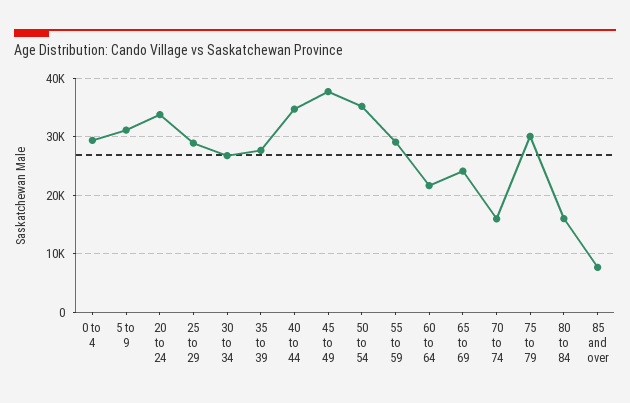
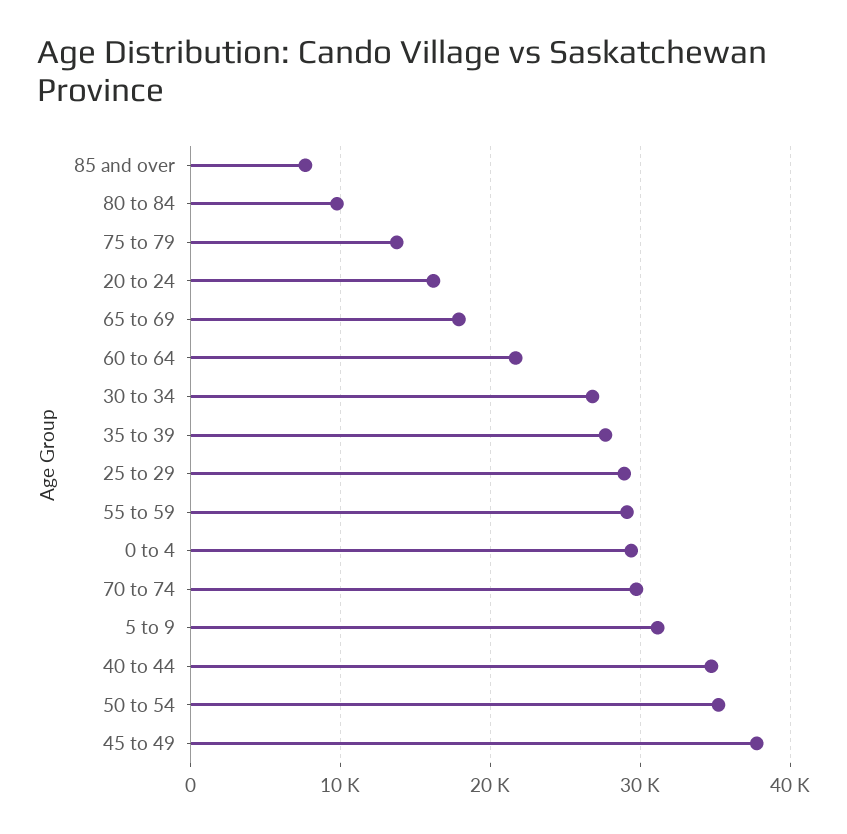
  {
    "0 to 4": 29000,
    "5 to 9": 31000,
-   "20 to 24": 34000,
+   "20 to 24": 16000,
    "25 to 29": 29000,
    "30 to 34": 27000,
    "35 to 39": 28000,
    "40 to 44": 35000,
    "45 to 49": 38000,
    "50 to 54": 35000,
    "55 to 59": 29000,
    "60 to 64": 22000,
-   "65 to 69": 24000,
+   "65 to 69": 18000,
-   "70 to 74": 16000,
+   "70 to 74": 30000,
-   "75 to 79": 30000,
+   "75 to 79": 14000,
-   "80 to 84": 16000,
+   "80 to 84": 10000,
    "85 and over": 8000
  }

